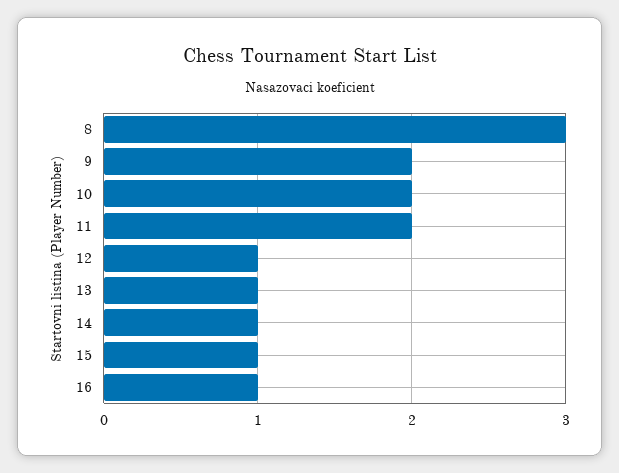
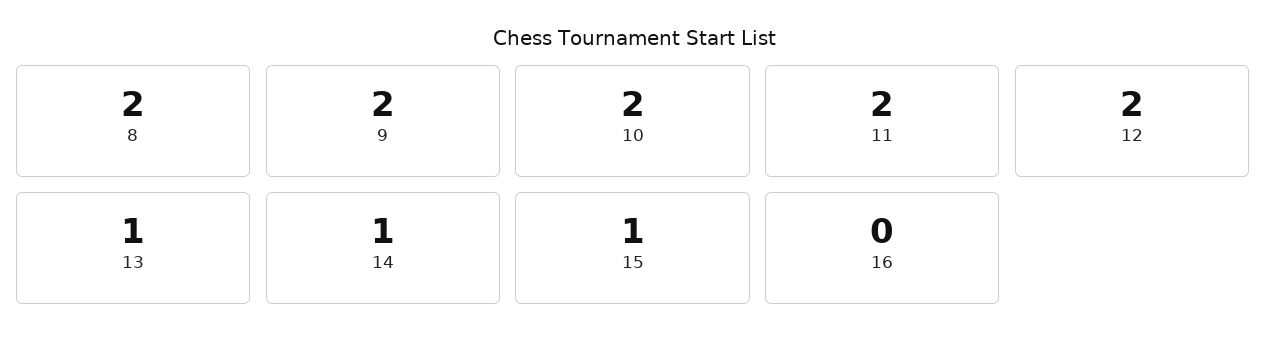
  {
-   "8": 3,
+   "8": 2,
    "9": 2,
    "10": 2,
    "11": 2,
-   "12": 1,
+   "12": 2,
    "13": 1,
    "14": 1,
    "15": 1,
-   "16": 1
+   "16": 0
  }

